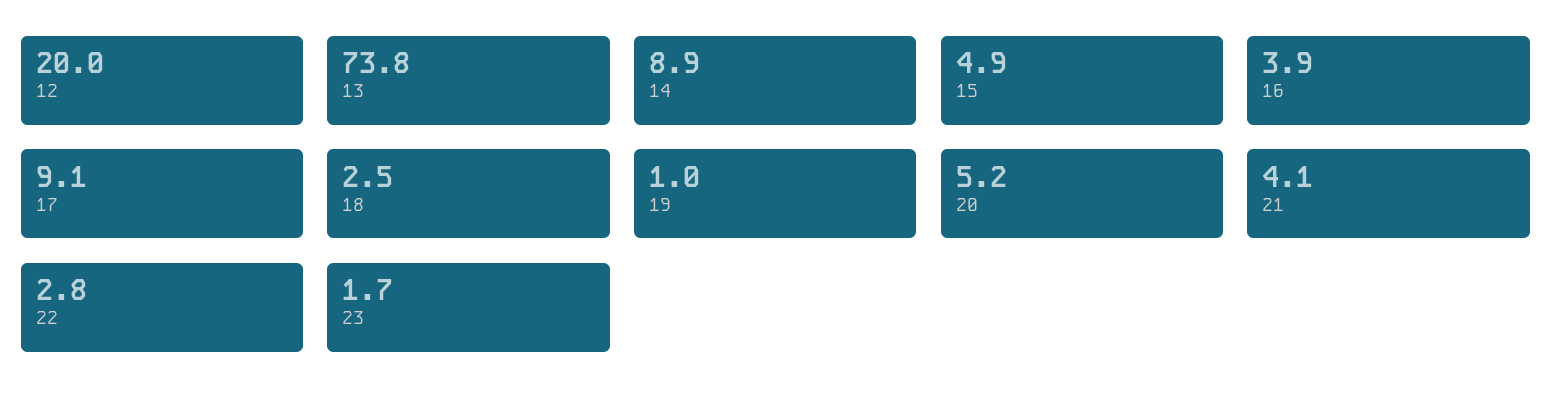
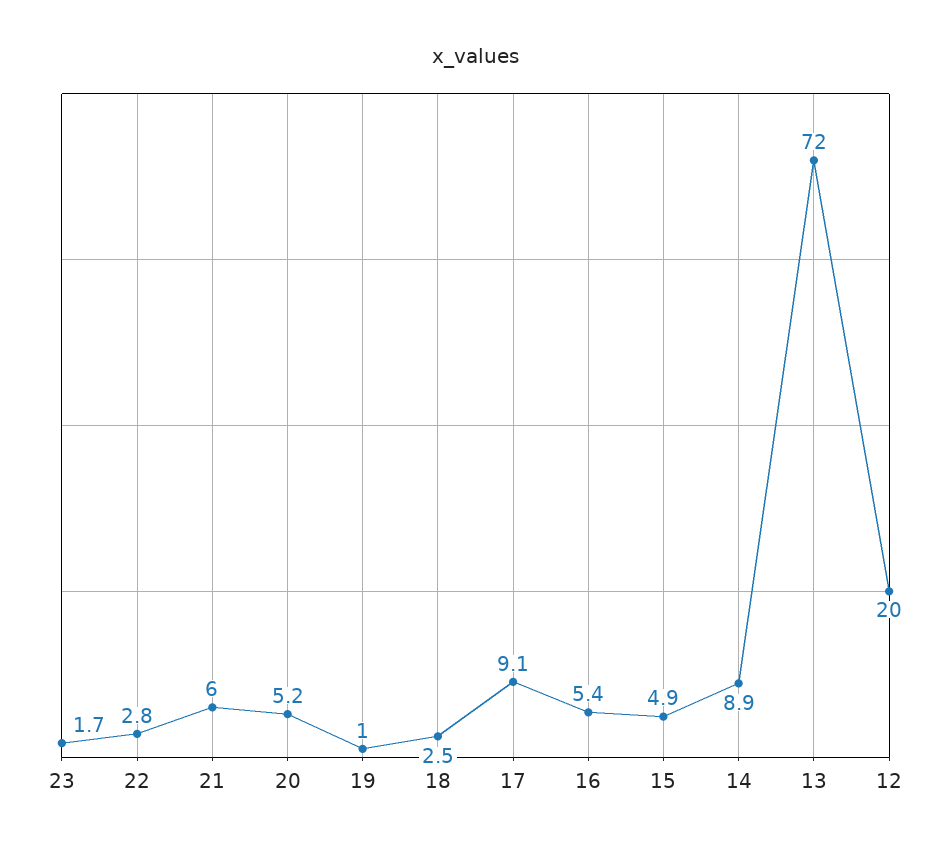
  {
    "12": 20,
-   "13": 73.8,
+   "13": 72,
    "14": 8.9,
    "15": 4.9,
-   "16": 3.9,
+   "16": 5.4,
    "17": 9.1,
    "18": 2.5,
    "19": 1,
    "20": 5.2,
-   "21": 4.1,
+   "21": 6,
    "22": 2.8,
    "23": 1.7
  }

